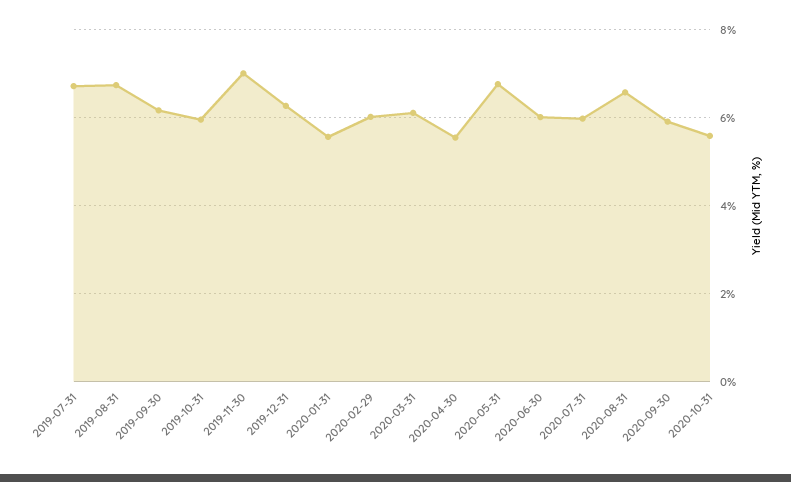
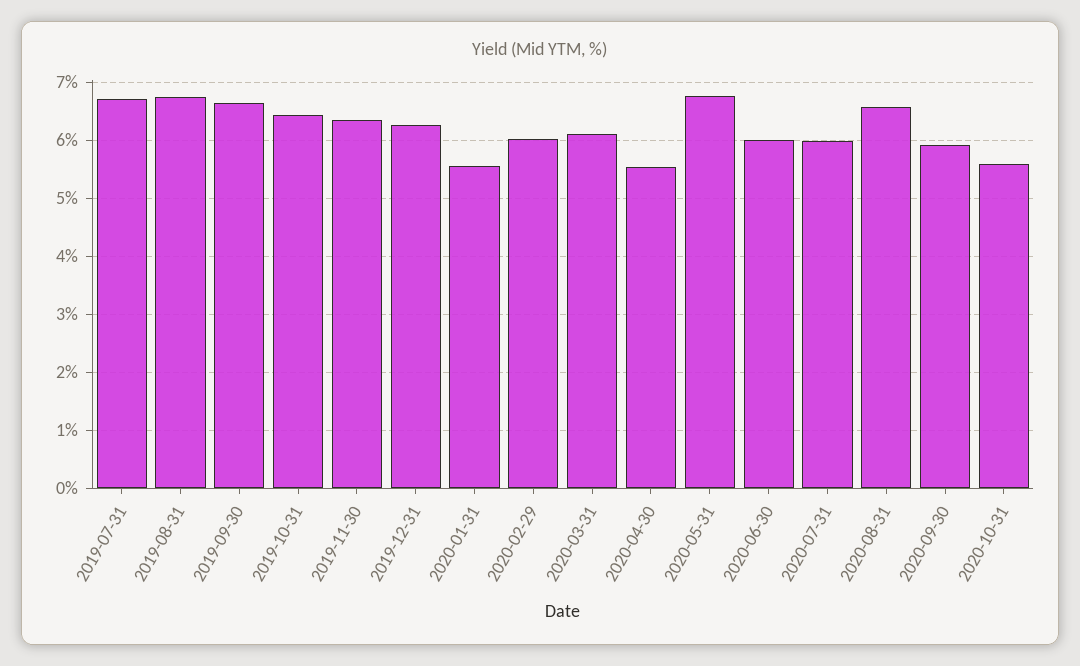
  {
    "2019-07-31": 6.8,
    "2019-08-31": 6.8,
-   "2019-09-30": 6.2,
+   "2019-09-30": 6.6,
-   "2019-10-31": 6,
+   "2019-10-31": 6.4,
-   "2019-11-30": 7,
+   "2019-11-30": 6.4,
    "2019-12-31": 6.2,
    "2020-01-31": 5.6,
    "2020-02-29": 6,
    "2020-03-31": 6.2,
    "2020-04-30": 5.6,
    "2020-05-31": 6.8,
    "2020-06-30": 6,
    "2020-07-31": 6,
    "2020-08-31": 6.6,
    "2020-09-30": 6,
    "2020-10-31": 5.6
  }

